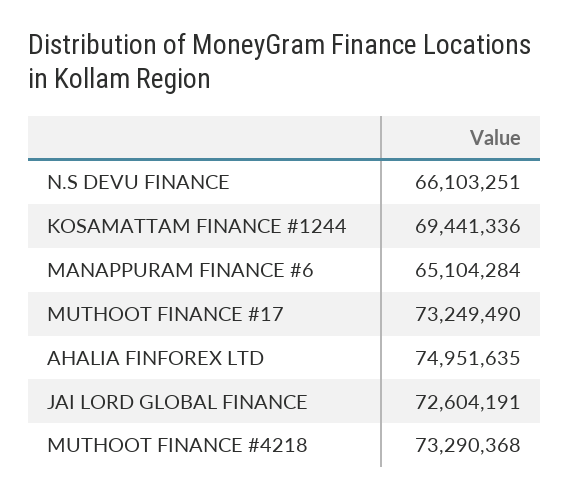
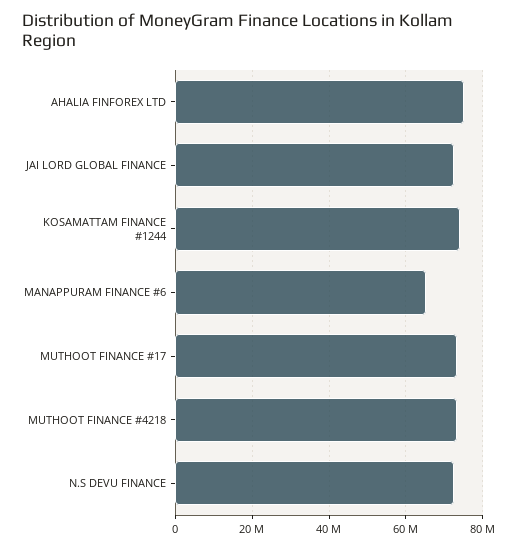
  {
-   "N.S DEVU FINANCE": 66103251,
+   "N.S DEVU FINANCE": 72000000,
-   "KOSAMATTAM FINANCE #1244": 69441336,
+   "KOSAMATTAM FINANCE #1244": 74000000,
    "MANAPPURAM FINANCE #6": 65104284,
    "MUTHOOT FINANCE #17": 73249490,
    "AHALIA FINFOREX LTD": 74951635,
    "JAI LORD GLOBAL FINANCE": 72604191,
    "MUTHOOT FINANCE #4218": 73290368
  }

